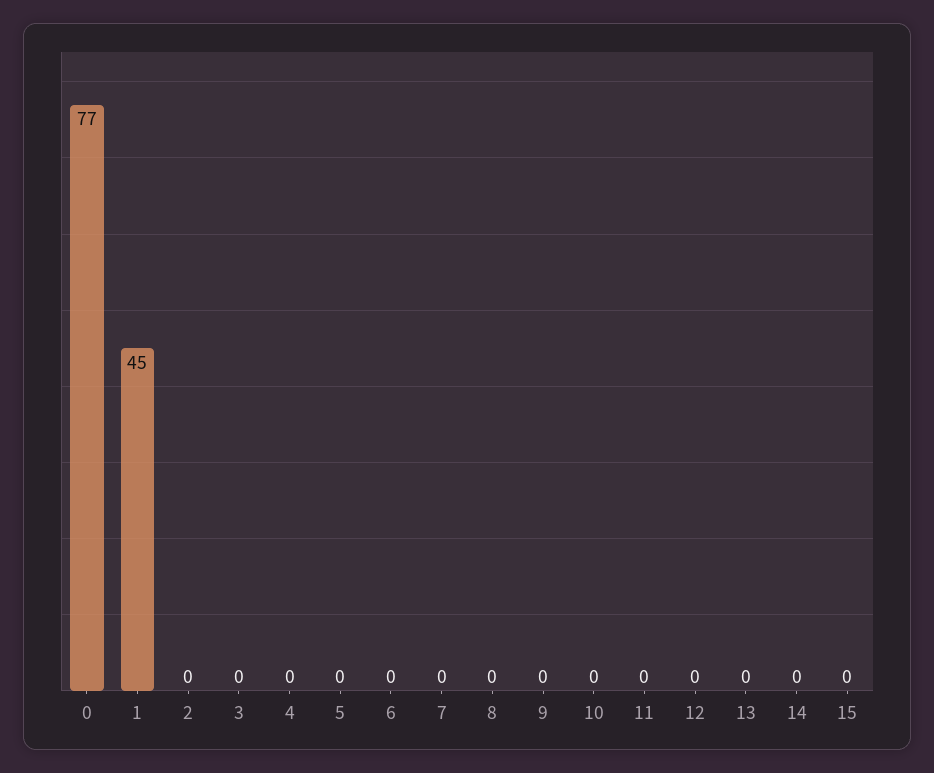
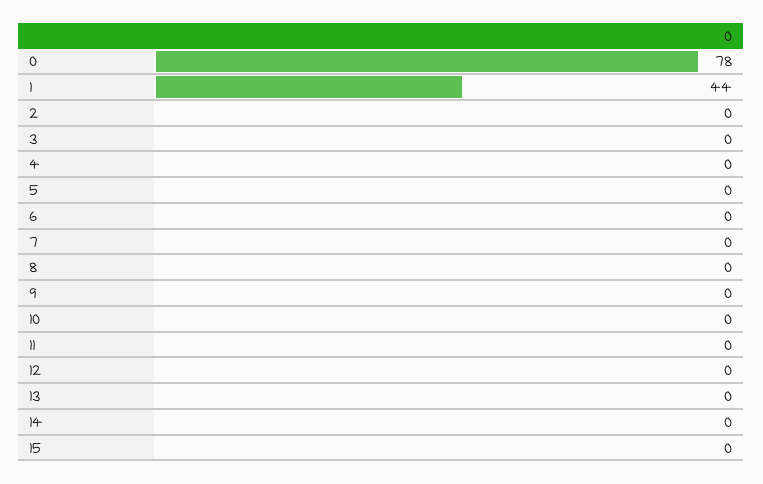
  {
-   "0": 77,
+   "0": 78,
-   "1": 45,
+   "1": 44,
    "2": 0,
    "3": 0,
    "4": 0,
    "5": 0,
    "6": 0,
    "7": 0,
    "8": 0,
    "9": 0,
    "10": 0,
    "11": 0,
    "12": 0,
    "13": 0,
    "14": 0,
    "15": 0
  }

